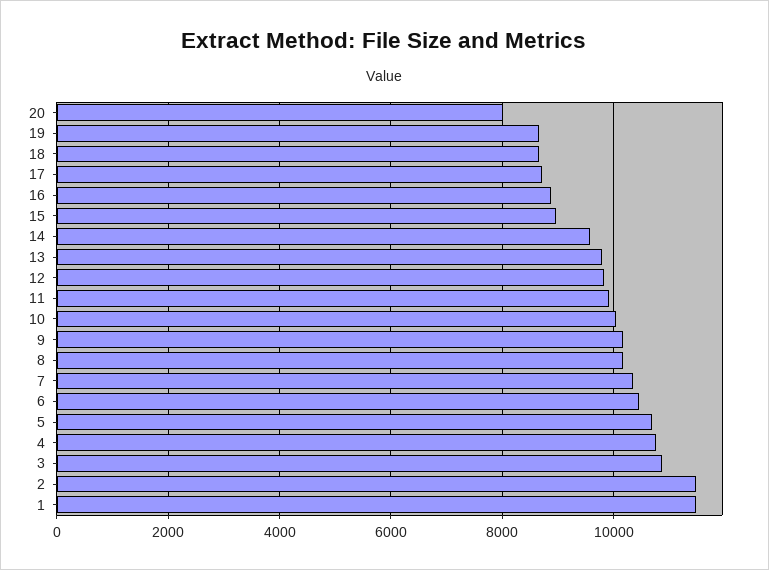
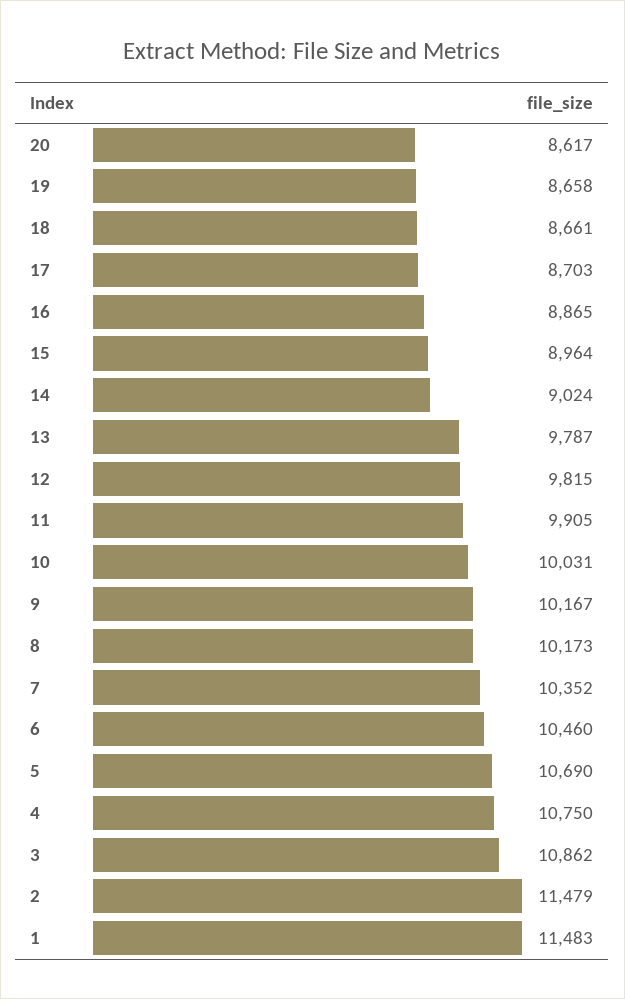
  {
-   "20": 8000,
+   "20": 8617,
    "19": 8658,
    "18": 8661,
    "17": 8703,
    "16": 8865,
    "15": 8964,
-   "14": 9600,
+   "14": 9024,
    "13": 9787,
    "12": 9815,
    "11": 9905,
    "10": 10031,
    "9": 10167,
    "8": 10173,
    "7": 10352,
    "6": 10460,
    "5": 10690,
    "4": 10750,
    "3": 10862,
    "2": 11479,
    "1": 11483
  }

